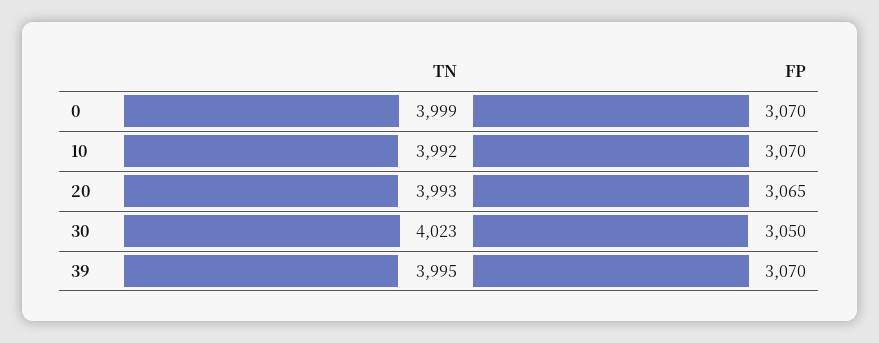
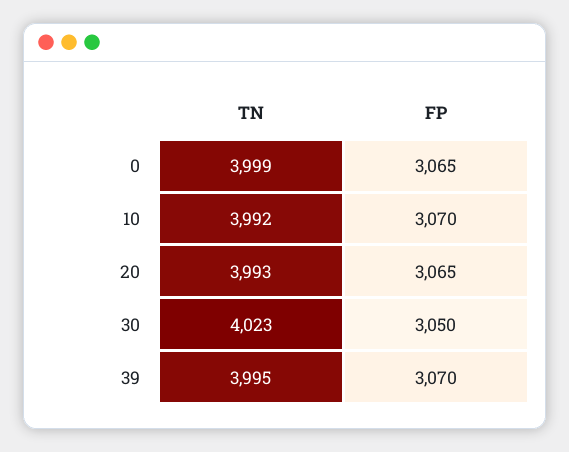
  {
    "TN": {
      "0": 3999,
      "10": 3992,
      "20": 3993,
      "30": 4023,
      "39": 3995
    },
    "FP": {
-     "0": 3070,
+     "0": 3065,
      "10": 3070,
      "20": 3065,
      "30": 3050,
      "39": 3070
    }
  }

